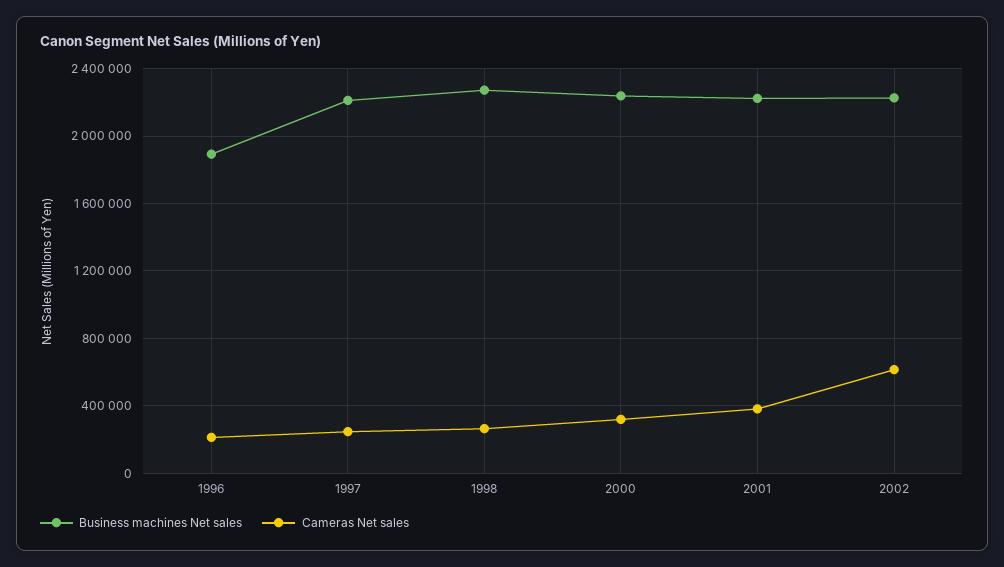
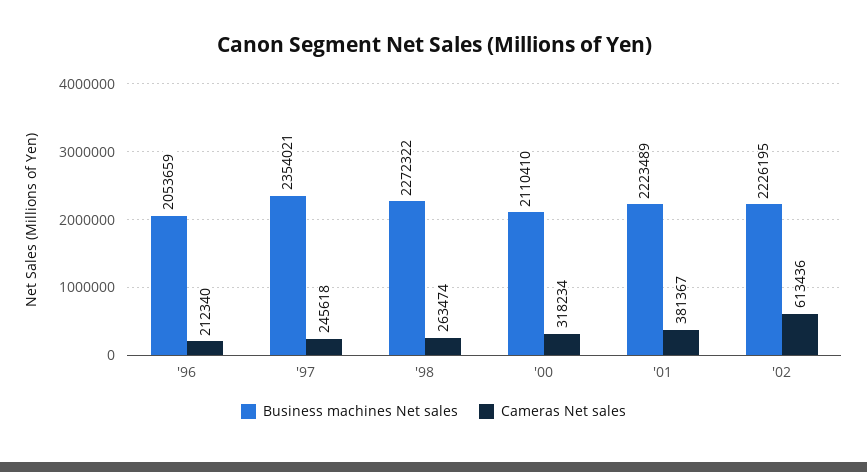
  {
    "Business machines Net sales": {
-     "1996": 1900000,
+     "1996": 2053659,
-     "1997": 2200000,
+     "1997": 2354021,
      "1998": 2272322,
-     "2000": 2250000,
+     "2000": 2110410,
      "2001": 2223489,
      "2002": 2226195
    },
    "Cameras Net sales": {
      "1996": 212340,
      "1997": 245618,
      "1998": 263474,
      "2000": 318234,
      "2001": 381367,
      "2002": 613436
    }
  }

